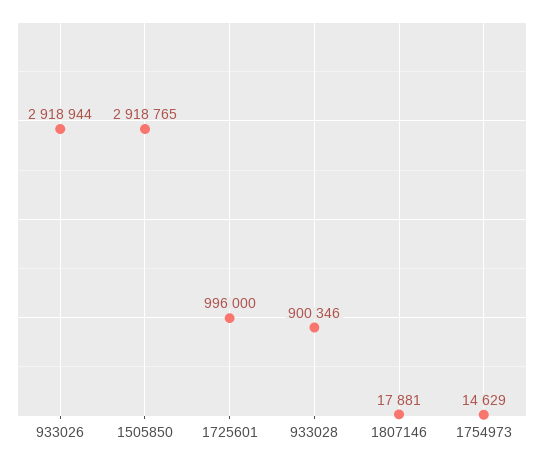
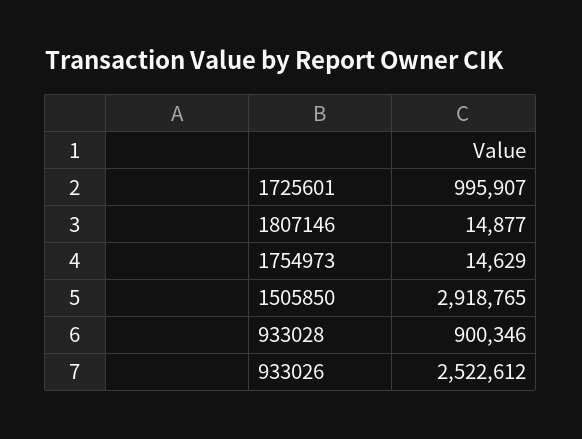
  {
-   "933026": 2918944,
+   "933026": 2522612,
    "1505850": 2918765,
-   "1725601": 996000,
+   "1725601": 995907,
    "933028": 900346,
-   "1807146": 17881,
+   "1807146": 14877,
    "1754973": 14629
  }

